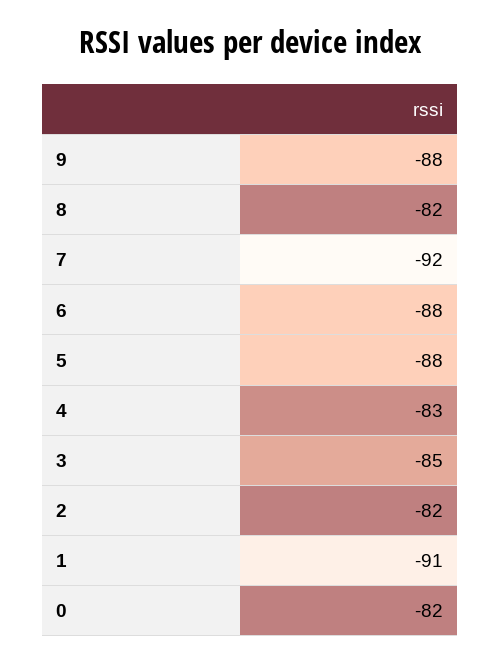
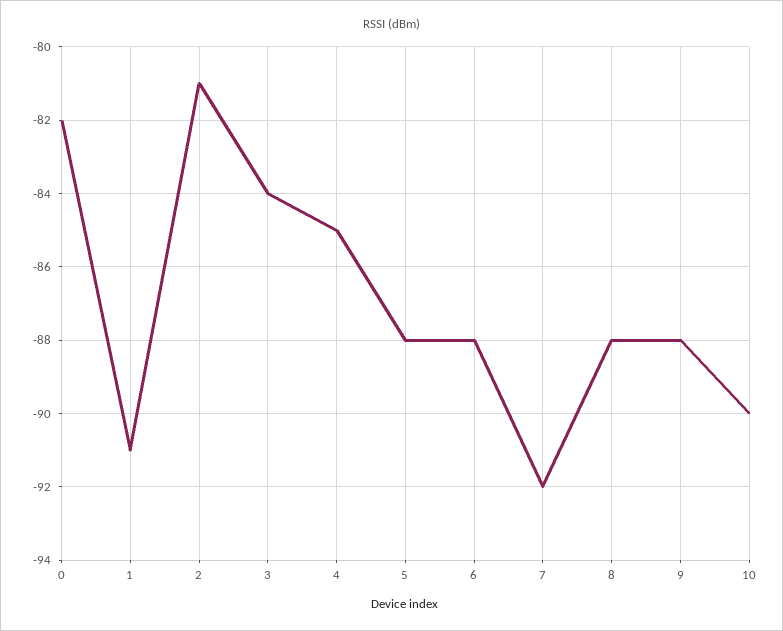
  {
    "9": -88,
-   "8": -82,
+   "8": -88,
    "7": -92,
    "6": -88,
    "5": -88,
-   "4": -83,
+   "4": -85,
-   "3": -85,
+   "3": -84,
-   "2": -82,
+   "2": -81,
    "1": -91,
-   "0": -82
+   "0": -82,
+   "10": -90
  }

